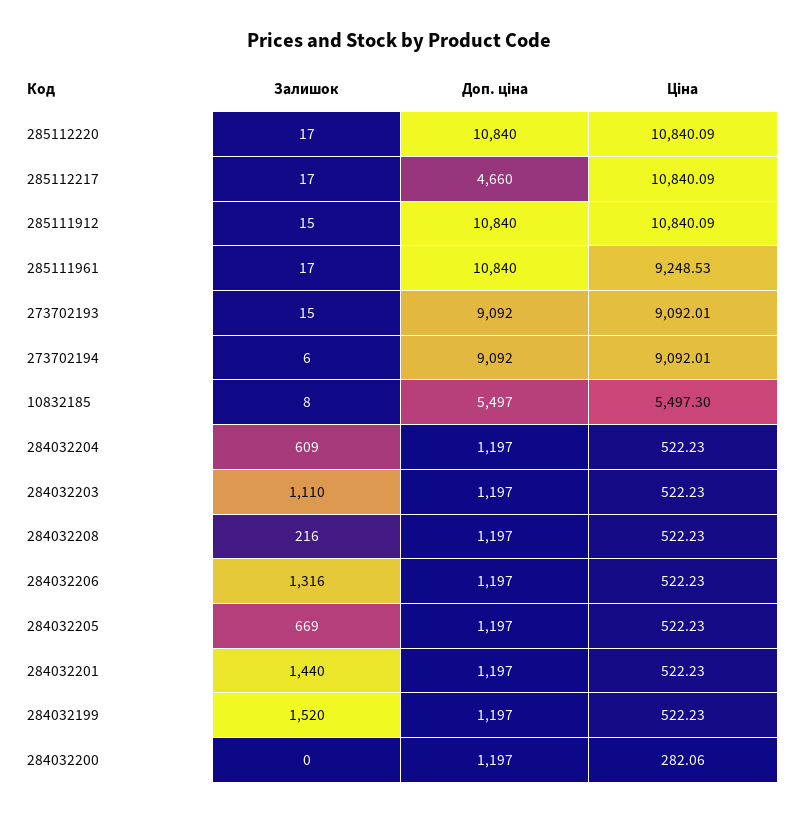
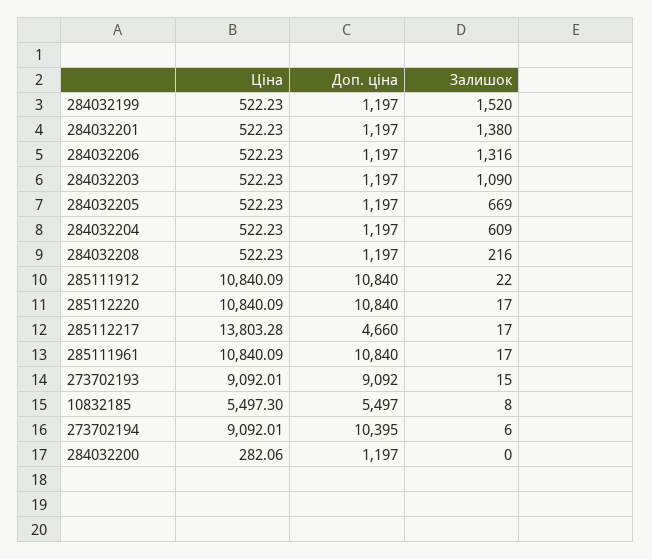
  {
    "Залишок": {
      "285112220": 17,
      "285112217": 17,
-     "285111912": 15,
+     "285111912": 22,
      "285111961": 17,
      "273702193": 15,
      "273702194": 6,
      "10832185": 8,
      "284032204": 609,
-     "284032203": 1110,
+     "284032203": 1090,
      "284032208": 216,
      "284032206": 1316,
      "284032205": 669,
-     "284032201": 1440,
+     "284032201": 1380,
      "284032199": 1520,
      "284032200": 0
    },
    "Доп. ціна": {
      "285112220": 10840,
      "285112217": 4660,
      "285111912": 10840,
      "285111961": 10840,
      "273702193": 9092,
-     "273702194": 9092,
+     "273702194": 10395,
      "10832185": 5497,
      "284032204": 1197,
      "284032203": 1197,
      "284032208": 1197,
      "284032206": 1197,
      "284032205": 1197,
      "284032201": 1197,
      "284032199": 1197,
      "284032200": 1197
    },
    "Ціна": {
      "285112220": 10840.09,
-     "285112217": 10840.09,
+     "285112217": 13803.28,
      "285111912": 10840.09,
-     "285111961": 9248.53,
+     "285111961": 10840.09,
      "273702193": 9092.01,
      "273702194": 9092.01,
      "10832185": 5497.3,
      "284032204": 522.23,
      "284032203": 522.23,
      "284032208": 522.23,
      "284032206": 522.23,
      "284032205": 522.23,
      "284032201": 522.23,
      "284032199": 522.23,
      "284032200": 282.06
    }
  }

